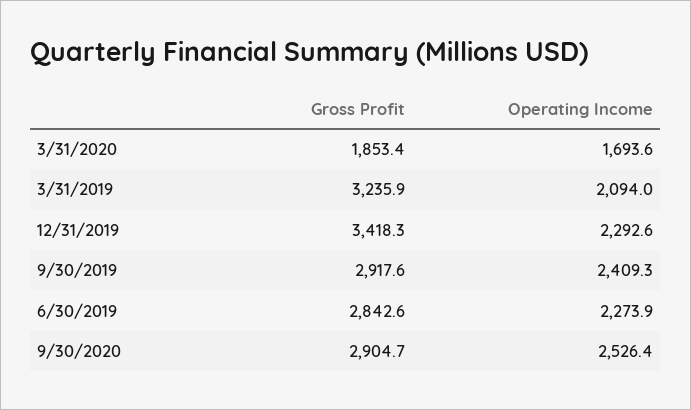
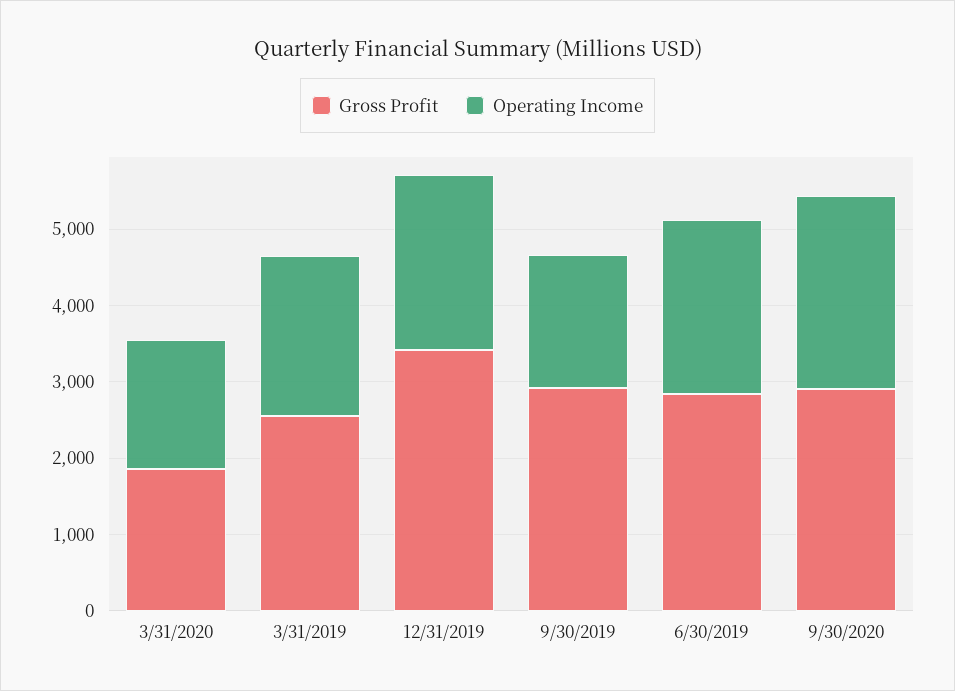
  {
    "Gross Profit": {
      "3/31/2020": 1853.4,
-     "3/31/2019": 3235.9,
+     "3/31/2019": 2600,
      "12/31/2019": 3418.3,
      "9/30/2019": 2917.6,
      "6/30/2019": 2842.6,
      "9/30/2020": 2904.7
    },
    "Operating Income": {
      "3/31/2020": 1693.6,
      "3/31/2019": 2094,
      "12/31/2019": 2292.6,
-     "9/30/2019": 2409.3,
+     "9/30/2019": 1800,
      "6/30/2019": 2273.9,
      "9/30/2020": 2526.4
    }
  }

